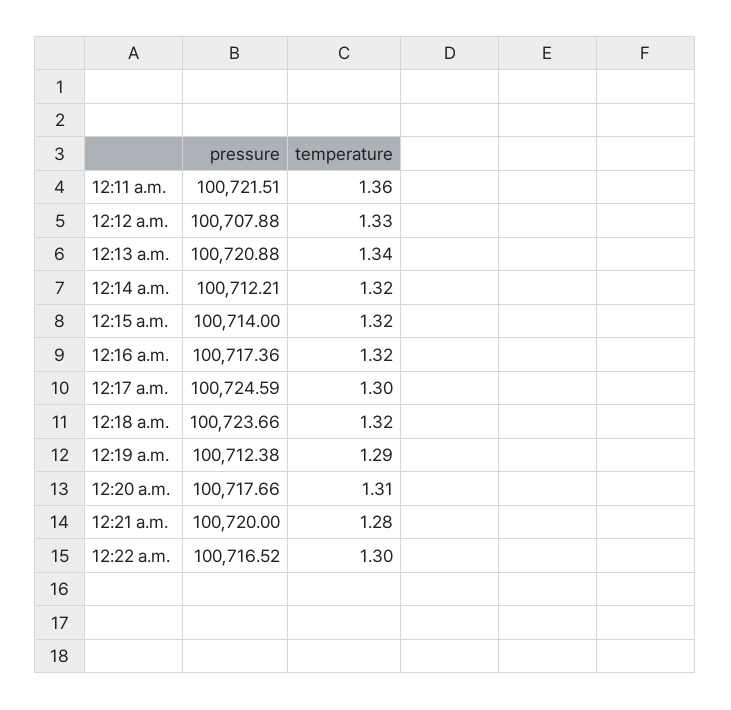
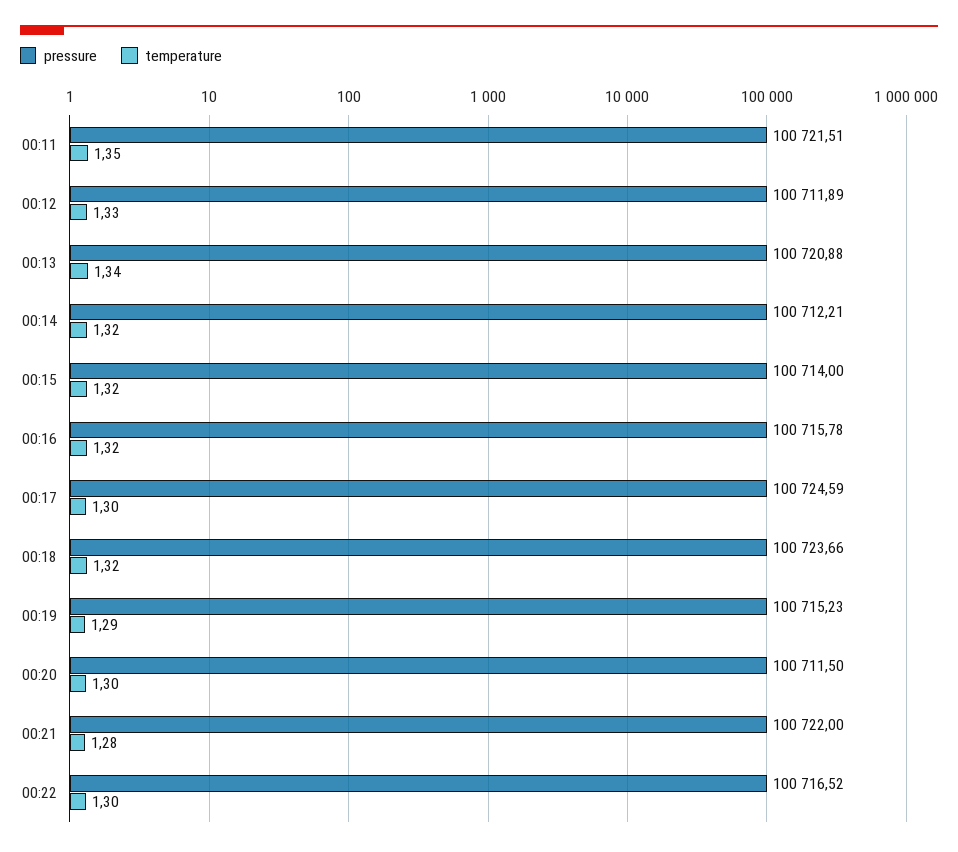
  {
    "pressure": {
      "12:11 a.m.": 100721.51,
-     "12:12 a.m.": 100707.88,
+     "12:12 a.m.": 100711.89,
      "12:13 a.m.": 100720.88,
      "12:14 a.m.": 100712.21,
      "12:15 a.m.": 100714,
-     "12:16 a.m.": 100717.36,
+     "12:16 a.m.": 100715.78,
      "12:17 a.m.": 100724.59,
      "12:18 a.m.": 100723.66,
-     "12:19 a.m.": 100712.38,
+     "12:19 a.m.": 100715.23,
-     "12:20 a.m.": 100717.66,
+     "12:20 a.m.": 100711.5,
-     "12:21 a.m.": 100720,
+     "12:21 a.m.": 100722,
      "12:22 a.m.": 100716.52
    },
    "temperature": {
-     "12:11 a.m.": 1.36,
+     "12:11 a.m.": 1.35,
      "12:12 a.m.": 1.33,
      "12:13 a.m.": 1.34,
      "12:14 a.m.": 1.32,
      "12:15 a.m.": 1.32,
      "12:16 a.m.": 1.32,
      "12:17 a.m.": 1.3,
      "12:18 a.m.": 1.32,
      "12:19 a.m.": 1.29,
-     "12:20 a.m.": 1.31,
+     "12:20 a.m.": 1.3,
      "12:21 a.m.": 1.28,
      "12:22 a.m.": 1.3
    }
  }

